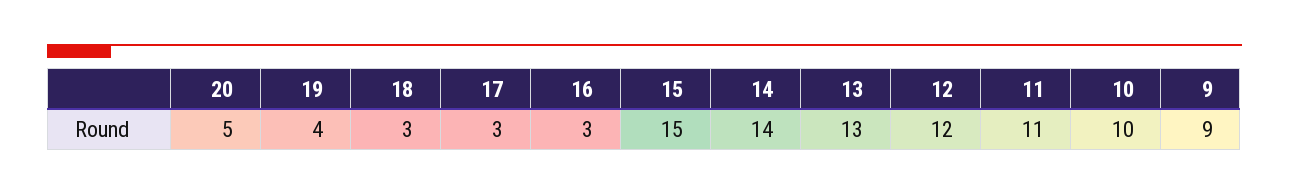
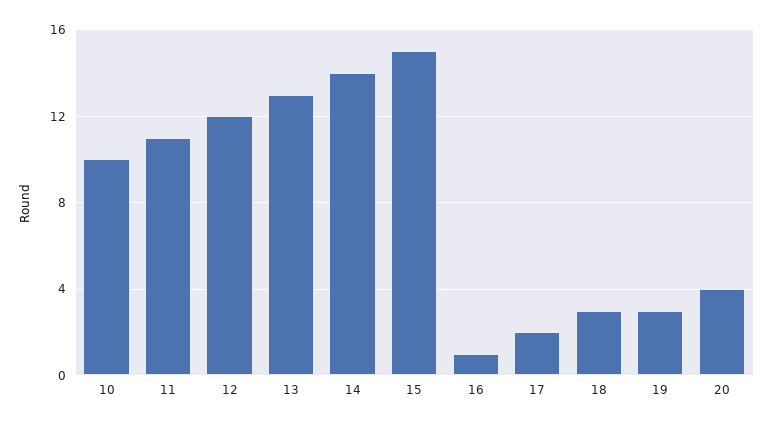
  {
-   "20": 5,
+   "20": 4,
-   "19": 4,
+   "19": 3,
    "18": 3,
-   "17": 3,
+   "17": 2,
-   "16": 3,
+   "16": 1,
    "15": 15,
    "14": 14,
    "13": 13,
    "12": 12,
    "11": 11,
-   "10": 10,
+   "10": 10
-   "9": 9
  }

